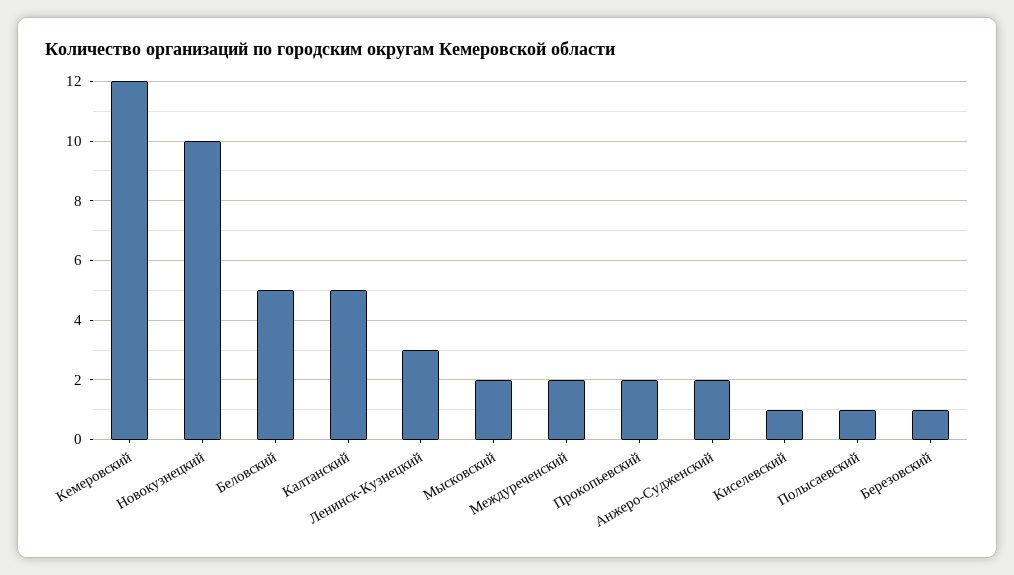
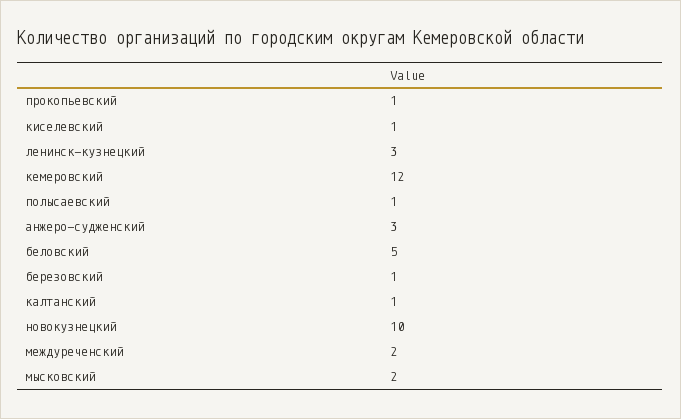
  {
    "Кемеровский": 12,
    "Новокузнецкий": 10,
    "Беловский": 5,
-   "Калтанский": 5,
+   "Калтанский": 1,
    "Ленинск-Кузнецкий": 3,
    "Мысковский": 2,
    "Междуреченский": 2,
-   "Прокопьевский": 2,
+   "Прокопьевский": 1,
-   "Анжеро-Судженский": 2,
+   "Анжеро-Судженский": 3,
    "Киселевский": 1,
    "Полысаевский": 1,
    "Березовский": 1
  }

